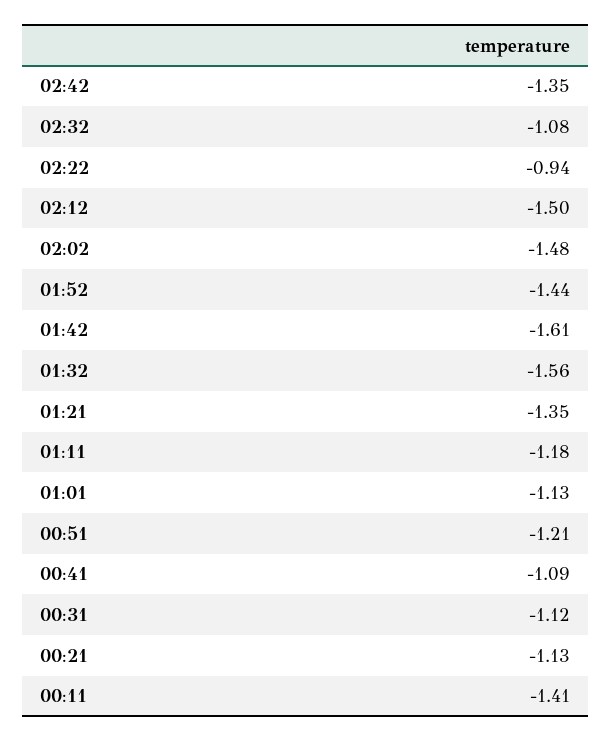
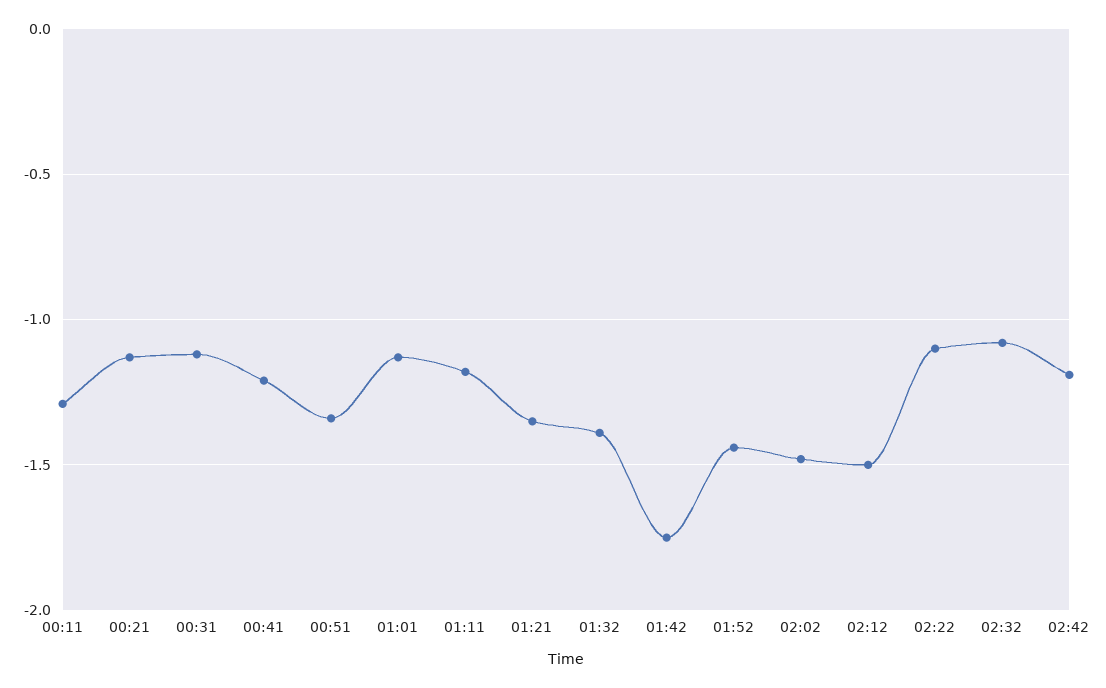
  {
-   "02:42": -1.35,
+   "02:42": -1.2,
    "02:32": -1.08,
-   "02:22": -0.94,
+   "02:22": -1.1,
    "02:12": -1.5,
    "02:02": -1.48,
    "01:52": -1.44,
-   "01:42": -1.61,
+   "01:42": -1.75,
-   "01:32": -1.56,
+   "01:32": -1.4,
    "01:21": -1.35,
    "01:11": -1.18,
    "01:01": -1.13,
-   "00:51": -1.21,
+   "00:51": -1.35,
-   "00:41": -1.09,
+   "00:41": -1.2,
    "00:31": -1.12,
    "00:21": -1.13,
-   "00:11": -1.41
+   "00:11": -1.3
  }

